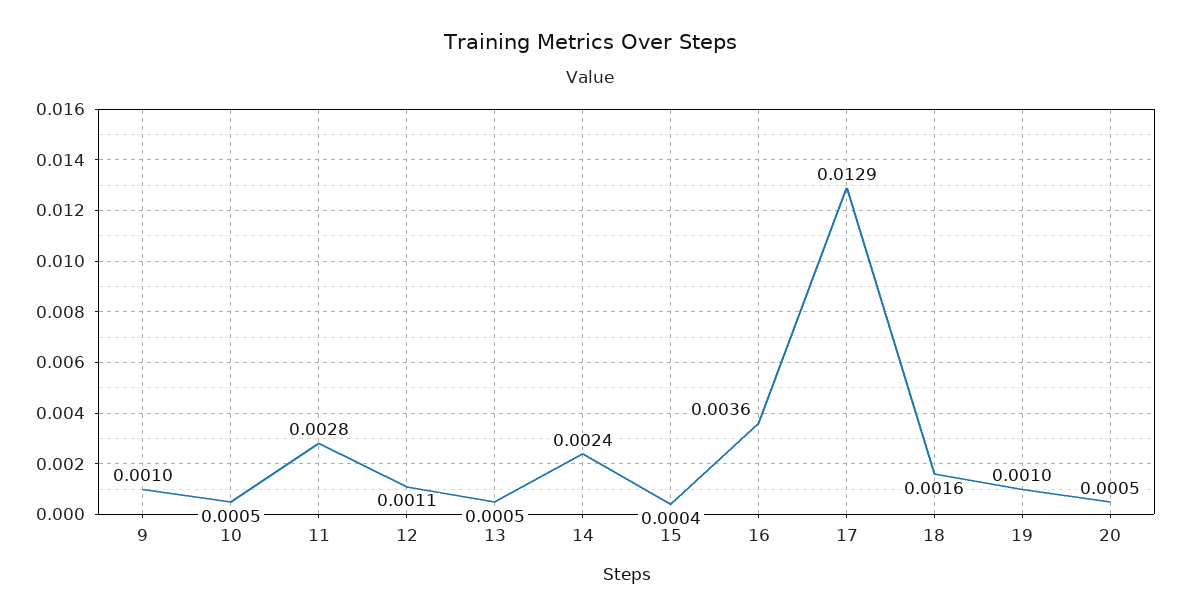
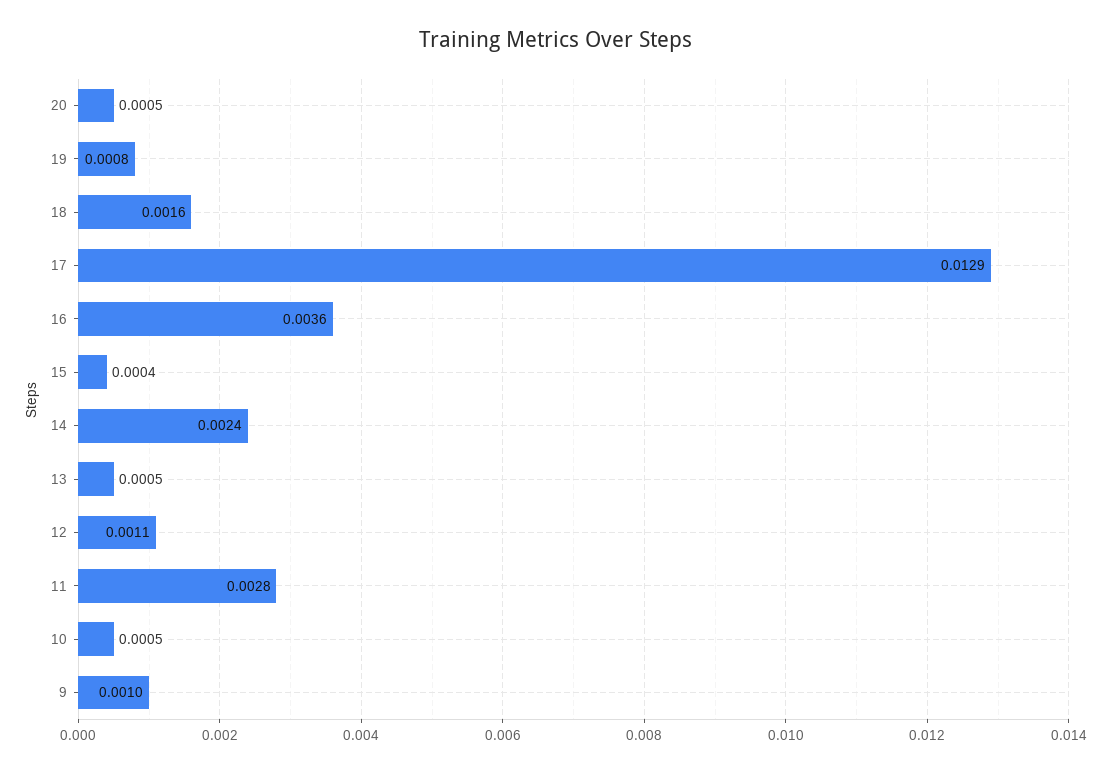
  {
    "9": 0.001,
    "10": 0.0005,
    "11": 0.0028,
    "12": 0.0011,
    "13": 0.0005,
    "14": 0.0024,
    "15": 0.0004,
    "16": 0.0036,
    "17": 0.0129,
    "18": 0.0016,
-   "19": 0.001,
+   "19": 0.0008,
    "20": 0.0005
  }

